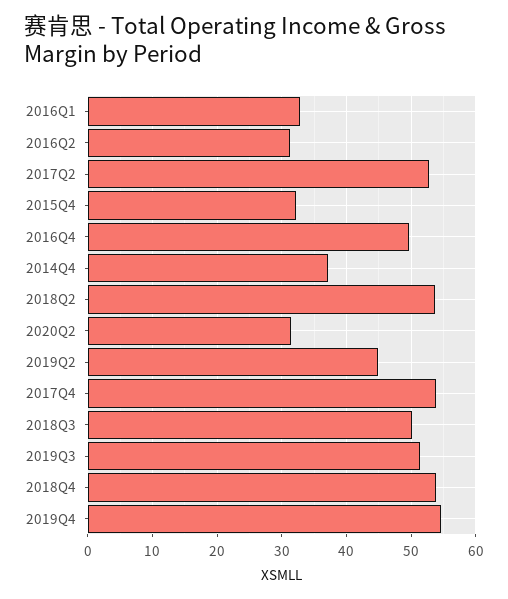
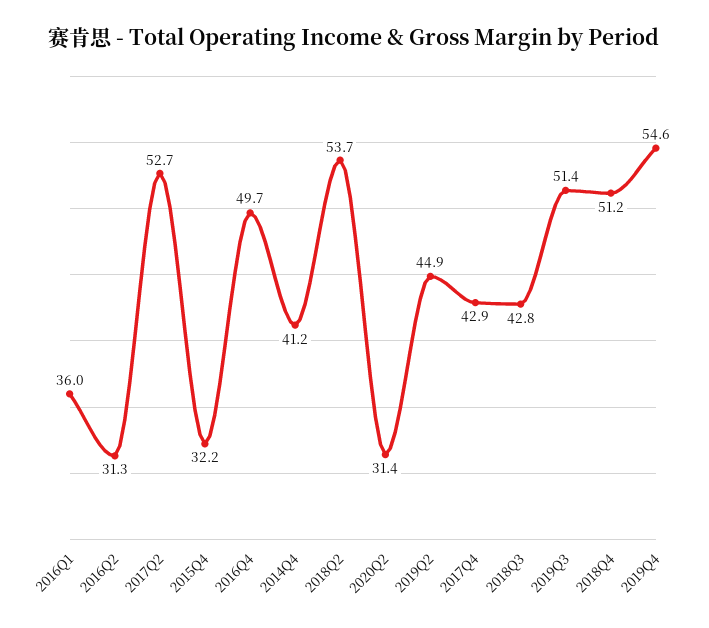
  {
-   "2016Q1": 33,
+   "2016Q1": 36,
    "2016Q2": 31.3,
    "2017Q2": 52.7,
    "2015Q4": 32.2,
    "2016Q4": 49.7,
-   "2014Q4": 37,
+   "2014Q4": 41.2,
    "2018Q2": 53.7,
    "2020Q2": 31.4,
    "2019Q2": 44.9,
-   "2017Q4": 54,
+   "2017Q4": 42.9,
-   "2018Q3": 50,
+   "2018Q3": 42.8,
    "2019Q3": 51.4,
-   "2018Q4": 54,
+   "2018Q4": 51.2,
    "2019Q4": 54.6
  }

